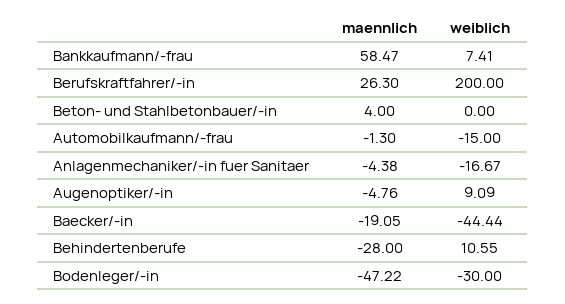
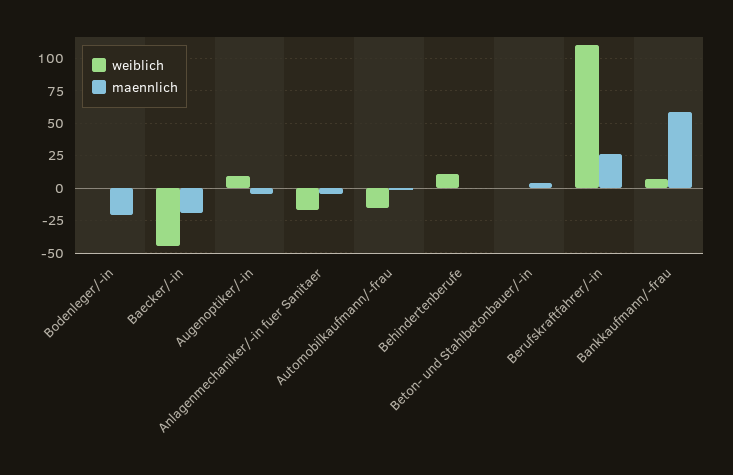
  {
    "maennlich": {
      "Bankkaufmann/-frau": 58.47,
      "Berufskraftfahrer/-in": 26.3,
      "Beton- und Stahlbetonbauer/-in": 4,
      "Automobilkaufmann/-frau": -1.3,
      "Anlagenmechaniker/-in fuer Sanitaer": -4.38,
      "Augenoptiker/-in": -4.76,
      "Baecker/-in": -19.05,
-     "Behindertenberufe": -28,
+     "Behindertenberufe": 0,
-     "Bodenleger/-in": -47.22
+     "Bodenleger/-in": -20
    },
    "weiblich": {
      "Bankkaufmann/-frau": 7.41,
-     "Berufskraftfahrer/-in": 200,
+     "Berufskraftfahrer/-in": 110,
      "Beton- und Stahlbetonbauer/-in": 0,
      "Automobilkaufmann/-frau": -15,
      "Anlagenmechaniker/-in fuer Sanitaer": -16.67,
      "Augenoptiker/-in": 9.09,
      "Baecker/-in": -44.44,
      "Behindertenberufe": 10.55,
-     "Bodenleger/-in": -30
+     "Bodenleger/-in": 0
    }
  }

